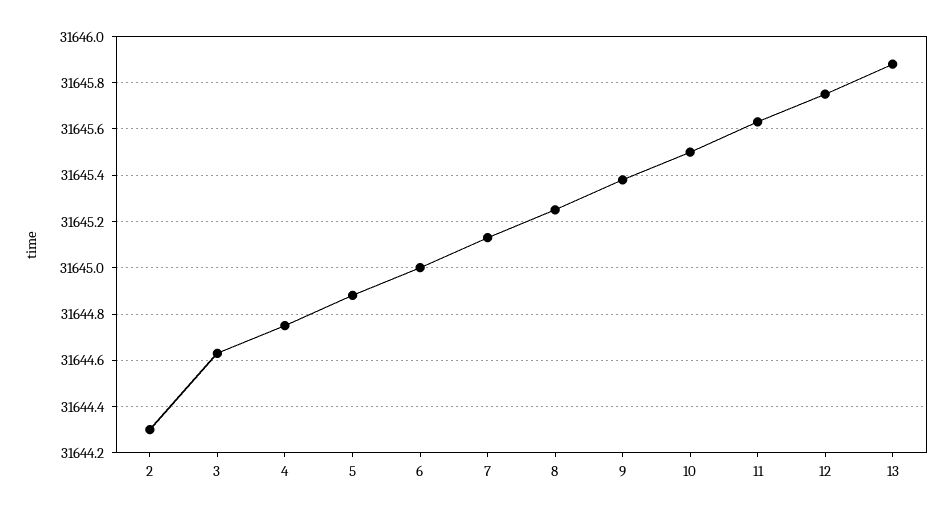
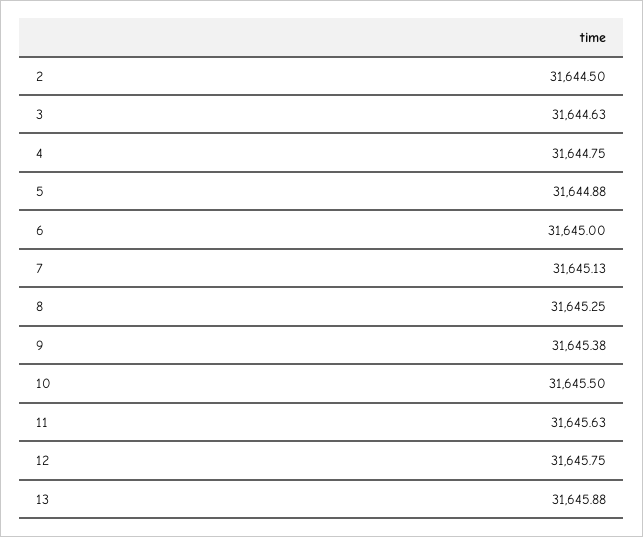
  {
-   "2": 31644.3,
+   "2": 31644.5,
    "3": 31644.63,
    "4": 31644.75,
    "5": 31644.88,
    "6": 31645,
    "7": 31645.13,
    "8": 31645.25,
    "9": 31645.38,
    "10": 31645.5,
    "11": 31645.63,
    "12": 31645.75,
    "13": 31645.88
  }

